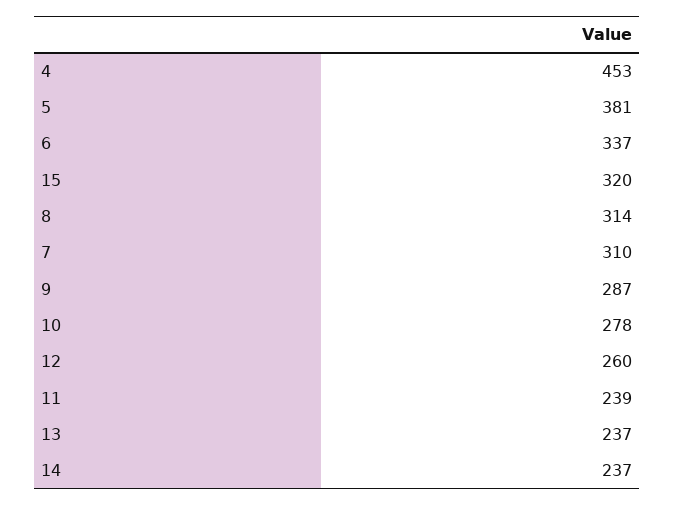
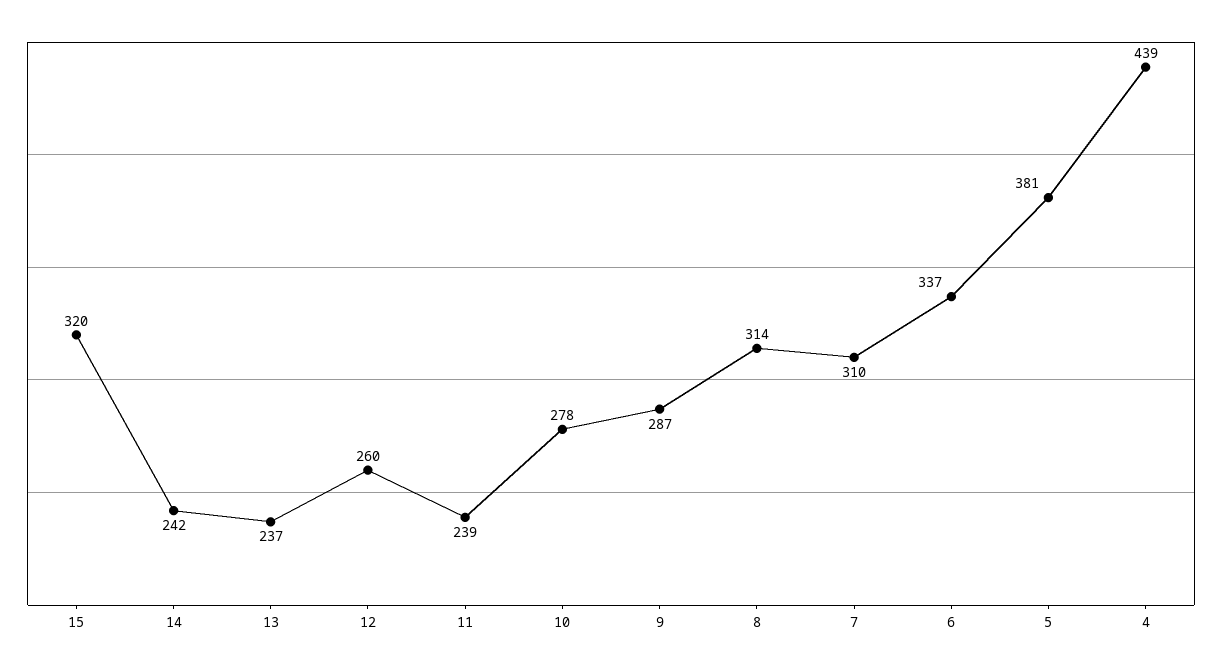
  {
-   "4": 453,
+   "4": 439,
    "5": 381,
    "6": 337,
    "15": 320,
    "8": 314,
    "7": 310,
    "9": 287,
    "10": 278,
    "12": 260,
    "11": 239,
    "13": 237,
-   "14": 237
+   "14": 242
  }

